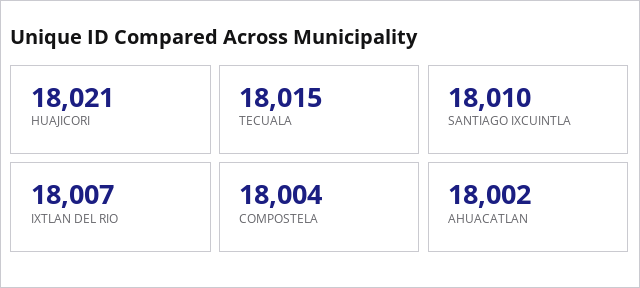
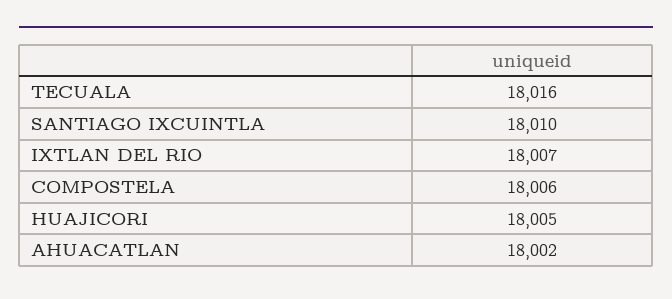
  {
-   "HUAJICORI": 18021,
+   "HUAJICORI": 18005,
-   "TECUALA": 18015,
+   "TECUALA": 18016,
    "SANTIAGO IXCUINTLA": 18010,
    "IXTLAN DEL RIO": 18007,
-   "COMPOSTELA": 18004,
+   "COMPOSTELA": 18006,
    "AHUACATLAN": 18002
  }

